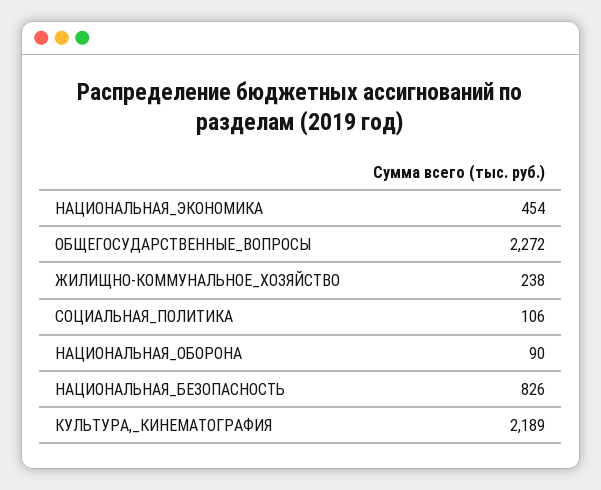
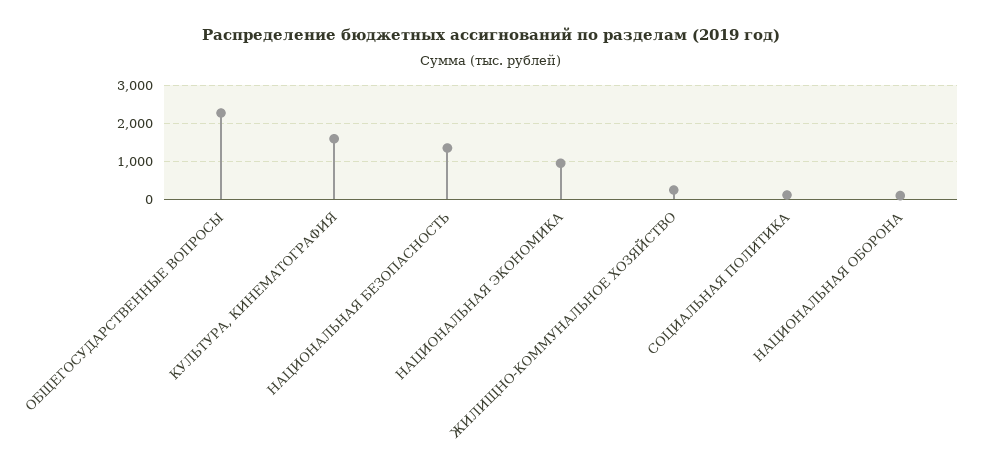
  {
-   "НАЦИОНАЛЬНАЯ_ЭКОНОМИКА": 454,
+   "НАЦИОНАЛЬНАЯ_ЭКОНОМИКА": 1000,
    "ОБЩЕГОСУДАРСТВЕННЫЕ_ВОПРОСЫ": 2272,
    "ЖИЛИЩНО-КОММУНАЛЬНОЕ_ХОЗЯЙСТВО": 238,
    "СОЦИАЛЬНАЯ_ПОЛИТИКА": 106,
    "НАЦИОНАЛЬНАЯ_ОБОРОНА": 90,
-   "НАЦИОНАЛЬНАЯ_БЕЗОПАСНОСТЬ": 826,
+   "НАЦИОНАЛЬНАЯ_БЕЗОПАСНОСТЬ": 1400,
-   "КУЛЬТУРА,_КИНЕМАТОГРАФИЯ": 2189
+   "КУЛЬТУРА,_КИНЕМАТОГРАФИЯ": 1600
  }

